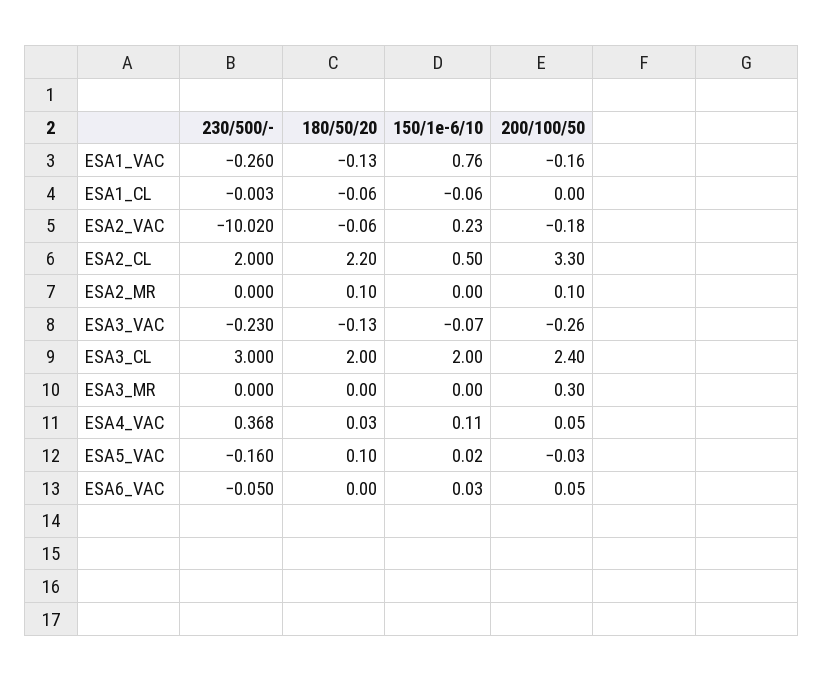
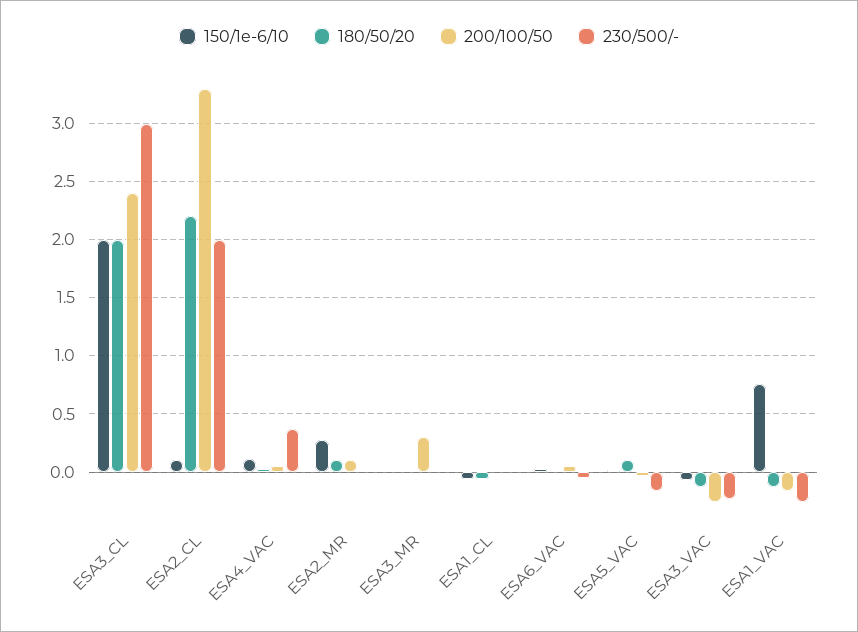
  {
    "230/500/-": {
      "ESA1_VAC": -0.26,
      "ESA1_CL": -0.003,
-     "ESA2_VAC": -10.02,
      "ESA2_CL": 2,
      "ESA2_MR": 0,
      "ESA3_VAC": -0.23,
      "ESA3_CL": 3,
      "ESA3_MR": 0,
      "ESA4_VAC": 0.368,
      "ESA5_VAC": -0.16,
      "ESA6_VAC": -0.05
    },
    "180/50/20": {
      "ESA1_VAC": -0.13,
      "ESA1_CL": -0.06,
-     "ESA2_VAC": -0.06,
      "ESA2_CL": 2.2,
      "ESA2_MR": 0.1,
      "ESA3_VAC": -0.13,
      "ESA3_CL": 2,
      "ESA3_MR": 0,
      "ESA4_VAC": 0.03,
      "ESA5_VAC": 0.1,
      "ESA6_VAC": 0
    },
    "150/1e-6/10": {
      "ESA1_VAC": 0.76,
      "ESA1_CL": -0.06,
-     "ESA2_VAC": 0.23,
-     "ESA2_CL": 0.5,
+     "ESA2_CL": 0.1,
-     "ESA2_MR": 0,
+     "ESA2_MR": 0.3,
      "ESA3_VAC": -0.07,
      "ESA3_CL": 2,
      "ESA3_MR": 0,
      "ESA4_VAC": 0.11,
      "ESA5_VAC": 0.02,
      "ESA6_VAC": 0.03
    },
    "200/100/50": {
      "ESA1_VAC": -0.16,
      "ESA1_CL": 0,
-     "ESA2_VAC": -0.18,
      "ESA2_CL": 3.3,
      "ESA2_MR": 0.1,
      "ESA3_VAC": -0.26,
      "ESA3_CL": 2.4,
      "ESA3_MR": 0.3,
      "ESA4_VAC": 0.05,
      "ESA5_VAC": -0.03,
      "ESA6_VAC": 0.05
    }
  }

